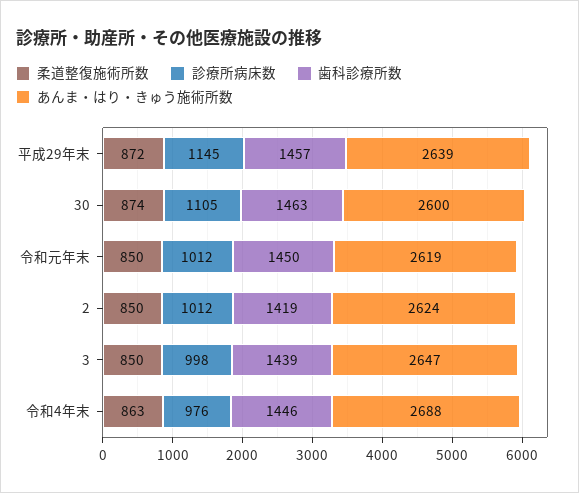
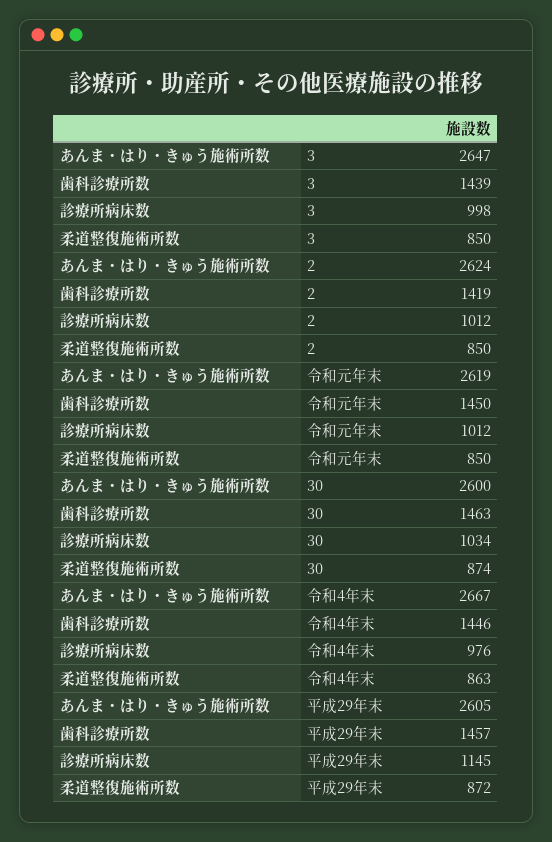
  {
    "柔道整復施術所数": {
      "平成29年末": 872,
      "30": 874,
      "令和元年末": 850,
      "2": 850,
      "3": 850,
      "令和4年末": 863
    },
    "診療所病床数": {
      "平成29年末": 1145,
-     "30": 1105,
+     "30": 1034,
      "令和元年末": 1012,
      "2": 1012,
      "3": 998,
      "令和4年末": 976
    },
    "歯科診療所数": {
      "平成29年末": 1457,
      "30": 1463,
      "令和元年末": 1450,
      "2": 1419,
      "3": 1439,
      "令和4年末": 1446
    },
    "あんま・はり・きゅう施術所数": {
-     "平成29年末": 2639,
+     "平成29年末": 2605,
      "30": 2600,
      "令和元年末": 2619,
      "2": 2624,
      "3": 2647,
-     "令和4年末": 2688
+     "令和4年末": 2667
    }
  }

